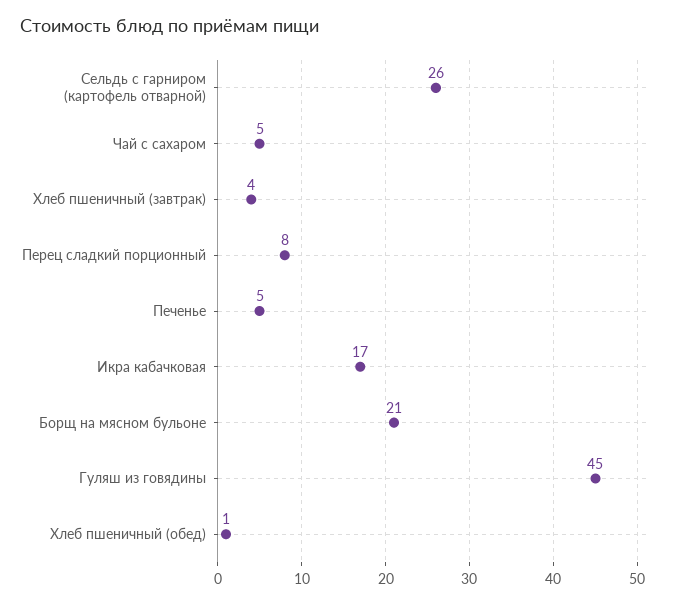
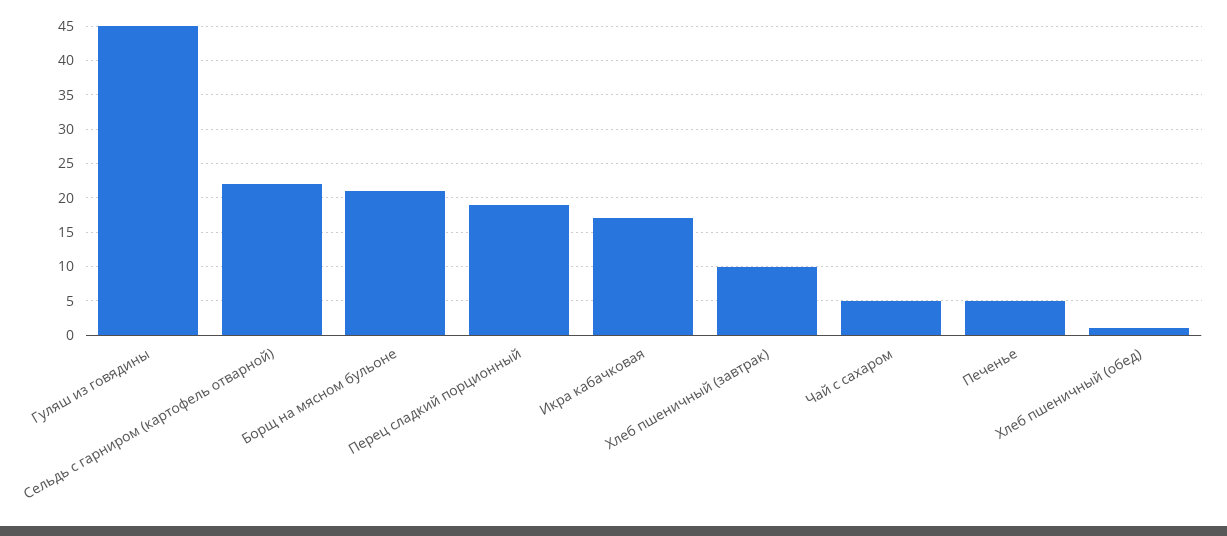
  {
-   "Сельдь с гарниром (картофель отварной)": 26,
+   "Сельдь с гарниром (картофель отварной)": 22,
    "Чай с сахаром": 5,
-   "Хлеб пшеничный (завтрак)": 4,
+   "Хлеб пшеничный (завтрак)": 10,
-   "Перец сладкий порционный": 8,
+   "Перец сладкий порционный": 19,
    "Печенье": 5,
    "Икра кабачковая": 17,
    "Борщ на мясном бульоне": 21,
    "Гуляш из говядины": 45,
    "Хлеб пшеничный (обед)": 1
  }

